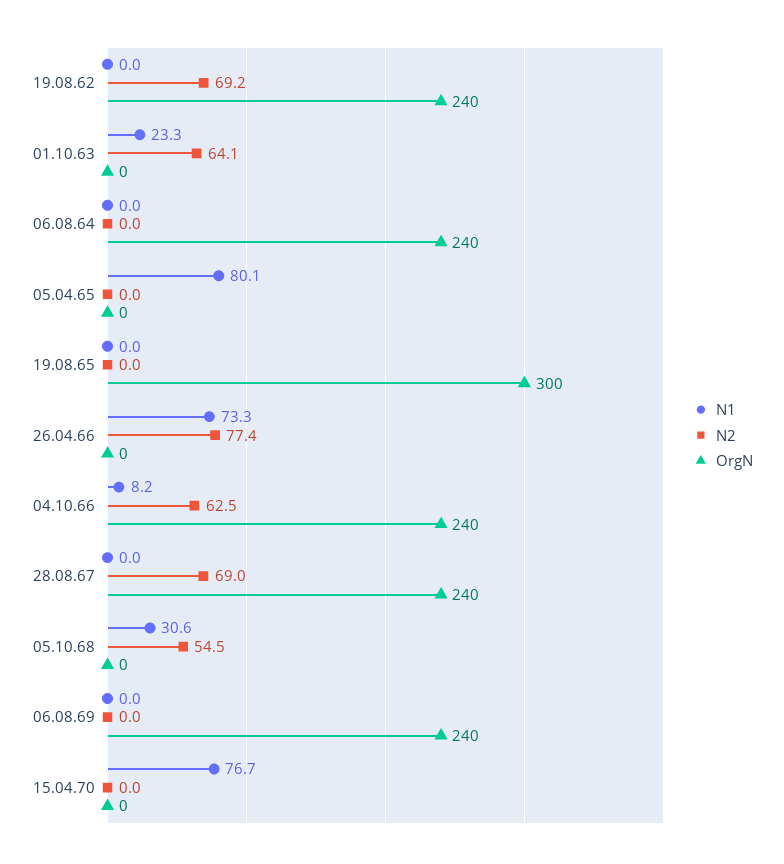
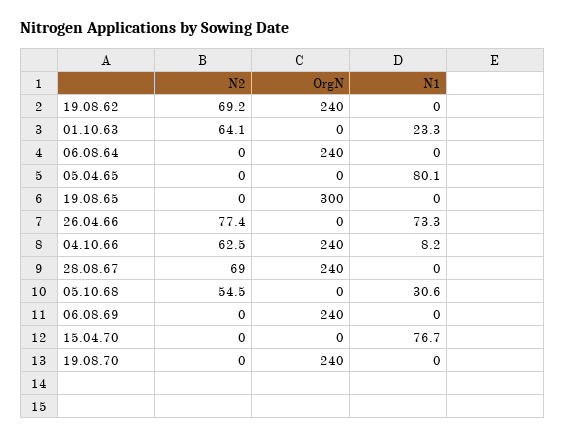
  {
    "N1": {
      "19.08.62": 0,
      "01.10.63": 23.3,
      "06.08.64": 0,
      "05.04.65": 80.1,
      "19.08.65": 0,
      "26.04.66": 73.3,
      "04.10.66": 8.2,
      "28.08.67": 0,
      "05.10.68": 30.6,
      "06.08.69": 0,
-     "15.04.70": 76.7
+     "15.04.70": 76.7,
+     "19.08.70": 0
    },
    "N2": {
      "19.08.62": 69.2,
      "01.10.63": 64.1,
      "06.08.64": 0,
      "05.04.65": 0,
      "19.08.65": 0,
      "26.04.66": 77.4,
      "04.10.66": 62.5,
      "28.08.67": 69,
      "05.10.68": 54.5,
      "06.08.69": 0,
-     "15.04.70": 0
+     "15.04.70": 0,
+     "19.08.70": 0
    },
    "OrgN": {
      "19.08.62": 240,
      "01.10.63": 0,
      "06.08.64": 240,
      "05.04.65": 0,
      "19.08.65": 300,
      "26.04.66": 0,
      "04.10.66": 240,
      "28.08.67": 240,
      "05.10.68": 0,
      "06.08.69": 240,
-     "15.04.70": 0
+     "15.04.70": 0,
+     "19.08.70": 240
    }
  }

